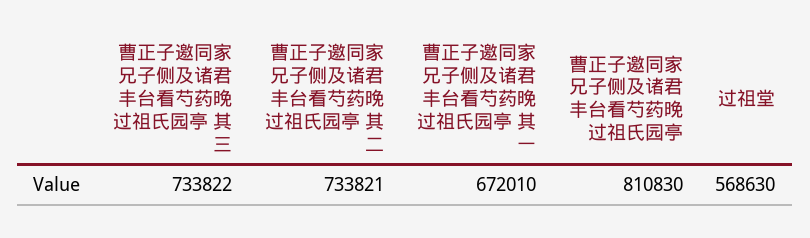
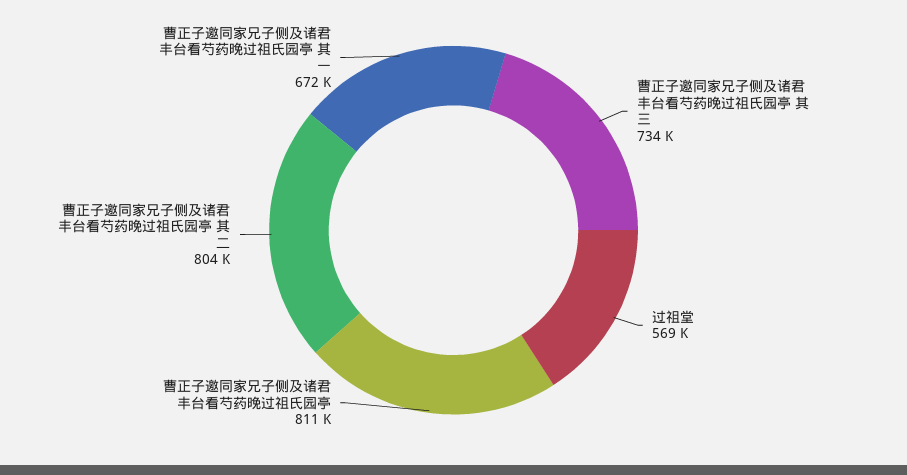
  {
    "曹正子邀同家兄子侧及诸君丰台看芍药晚过祖氏园亭 其三": 733822,
-   "曹正子邀同家兄子侧及诸君丰台看芍药晚过祖氏园亭 其二": 733821,
+   "曹正子邀同家兄子侧及诸君丰台看芍药晚过祖氏园亭 其二": 804000,
    "曹正子邀同家兄子侧及诸君丰台看芍药晚过祖氏园亭 其一": 672010,
    "曹正子邀同家兄子侧及诸君丰台看芍药晚过祖氏园亭": 810830,
    "过祖堂": 568630
  }

